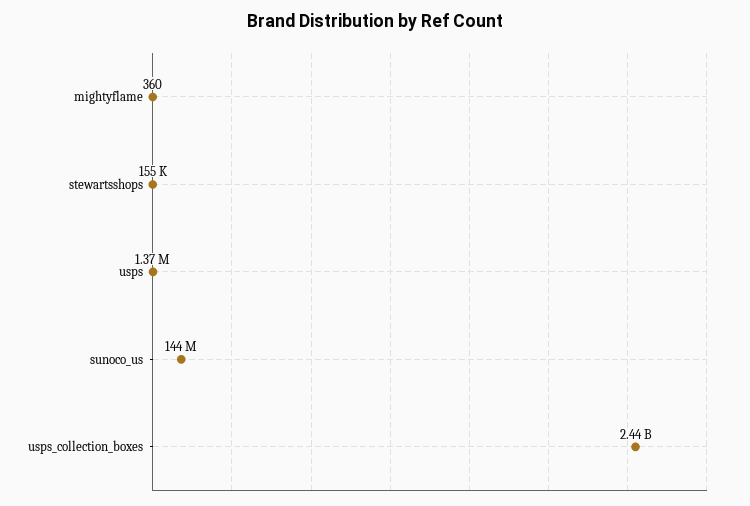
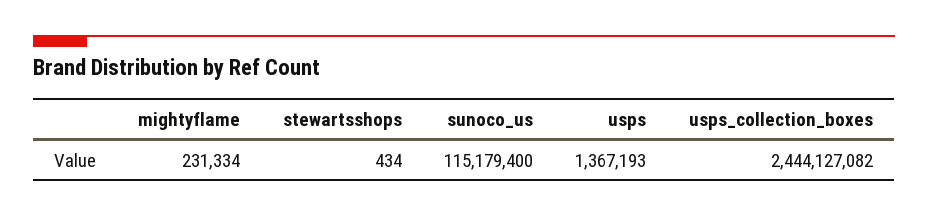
  {
-   "mightyflame": 360,
+   "mightyflame": 231334,
-   "stewartsshops": 155000,
+   "stewartsshops": 434,
    "usps": 1367193,
-   "sunoco_us": 144000000,
+   "sunoco_us": 115179400,
    "usps_collection_boxes": 2444127082
  }

